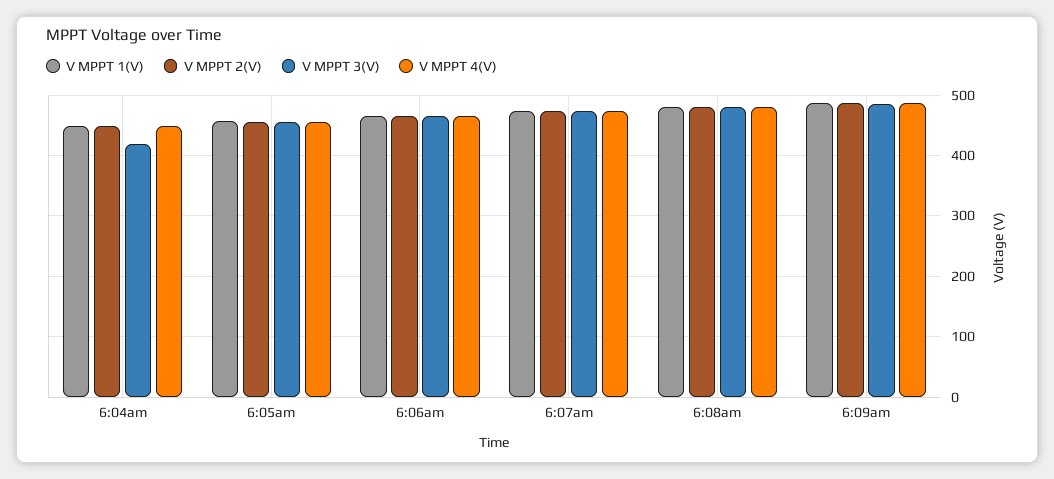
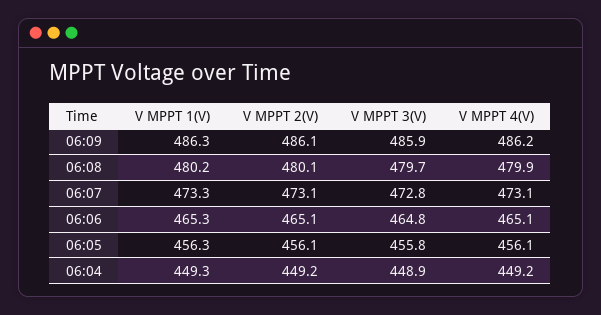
  {
    "V MPPT 1(V)": {
      "6:04am": 449.3,
      "6:05am": 456.3,
      "6:06am": 465.3,
      "6:07am": 473.3,
      "6:08am": 480.2,
      "6:09am": 486.3
    },
    "V MPPT 2(V)": {
      "6:04am": 449.2,
      "6:05am": 456.1,
      "6:06am": 465.1,
      "6:07am": 473.1,
      "6:08am": 480.1,
      "6:09am": 486.1
    },
    "V MPPT 3(V)": {
-     "6:04am": 420,
+     "6:04am": 448.9,
      "6:05am": 455.8,
      "6:06am": 464.8,
      "6:07am": 472.8,
      "6:08am": 479.7,
      "6:09am": 485.9
    },
    "V MPPT 4(V)": {
      "6:04am": 449.2,
      "6:05am": 456.1,
      "6:06am": 465.1,
      "6:07am": 473.1,
      "6:08am": 479.9,
      "6:09am": 486.2
    }
  }

